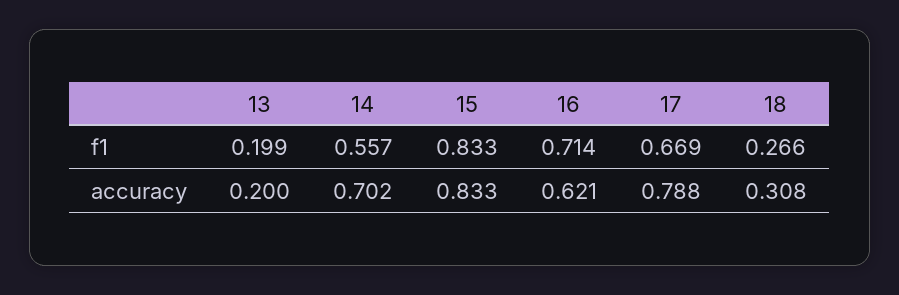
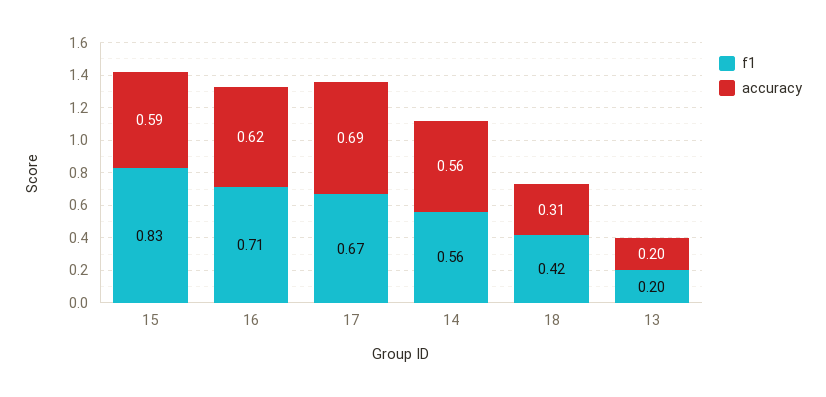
  {
    "f1": {
      "13": 0.199,
      "14": 0.557,
      "15": 0.833,
      "16": 0.714,
      "17": 0.669,
-     "18": 0.266
+     "18": 0.42
    },
    "accuracy": {
      "13": 0.2,
-     "14": 0.702,
+     "14": 0.56,
-     "15": 0.833,
+     "15": 0.59,
      "16": 0.621,
-     "17": 0.788,
+     "17": 0.69,
      "18": 0.308
    }
  }

